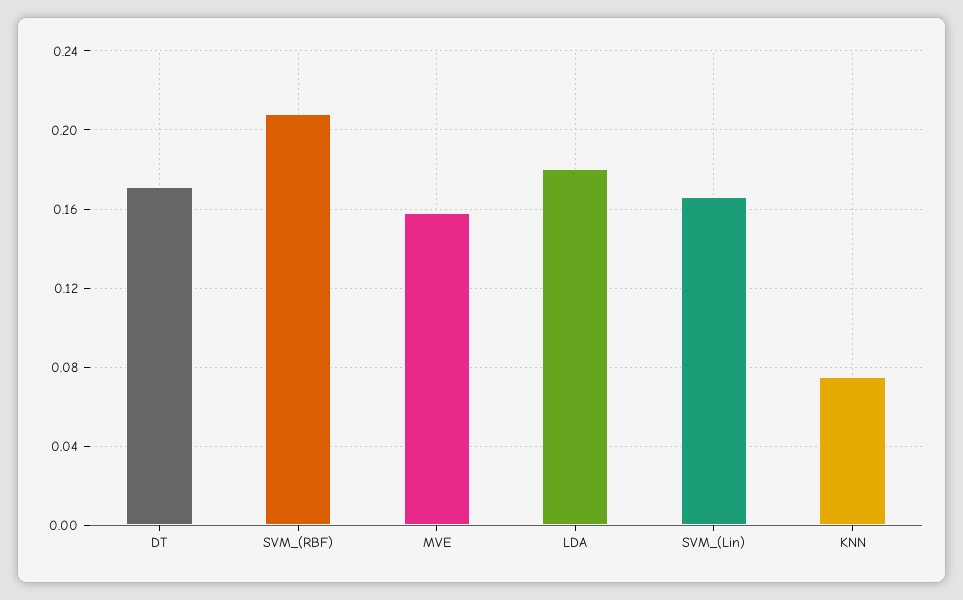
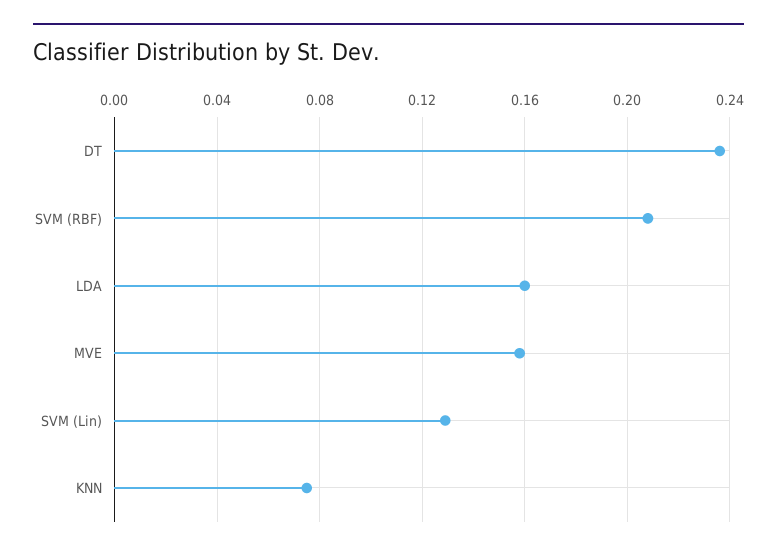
  {
-   "DT": 0.17,
+   "DT": 0.235,
    "SVM_(RBF)": 0.21,
    "MVE": 0.16,
-   "LDA": 0.18,
+   "LDA": 0.16,
-   "SVM_(Lin)": 0.165,
+   "SVM_(Lin)": 0.13,
    "KNN": 0.075
  }

